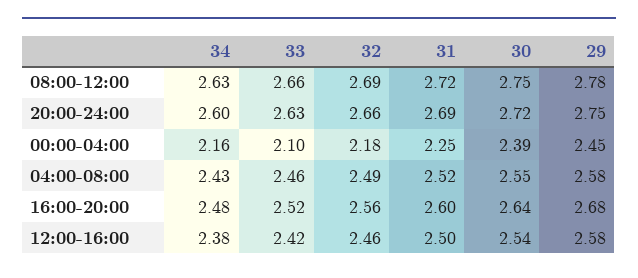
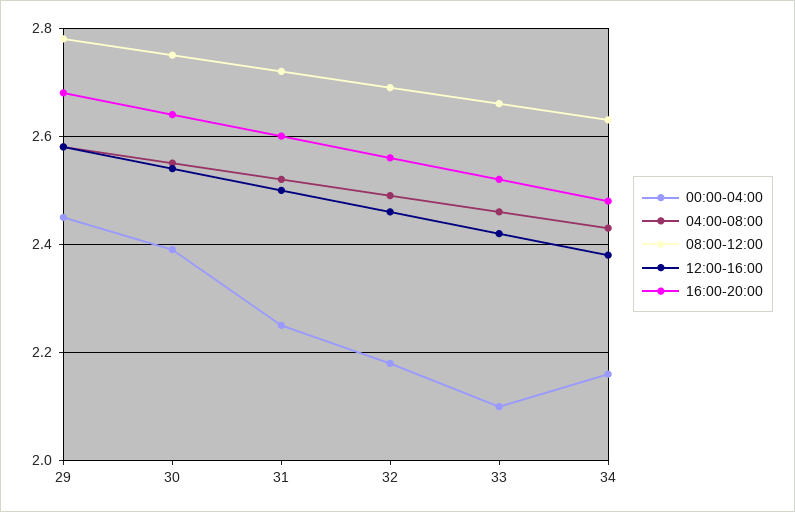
  {
    "08:00-12:00": {
      "34": 2.63,
      "33": 2.66,
      "32": 2.69,
      "31": 2.72,
      "30": 2.75,
      "29": 2.78
    },
-   "20:00-24:00": {
-     "34": 2.6,
-     "33": 2.63,
-     "32": 2.66,
-     "31": 2.69,
-     "30": 2.72,
-     "29": 2.75
-   },
    "00:00-04:00": {
      "34": 2.16,
      "33": 2.1,
      "32": 2.18,
      "31": 2.25,
      "30": 2.39,
      "29": 2.45
    },
    "04:00-08:00": {
      "34": 2.43,
      "33": 2.46,
      "32": 2.49,
      "31": 2.52,
      "30": 2.55,
      "29": 2.58
    },
    "16:00-20:00": {
      "34": 2.48,
      "33": 2.52,
      "32": 2.56,
      "31": 2.6,
      "30": 2.64,
      "29": 2.68
    },
    "12:00-16:00": {
      "34": 2.38,
      "33": 2.42,
      "32": 2.46,
      "31": 2.5,
      "30": 2.54,
      "29": 2.58
    }
  }

